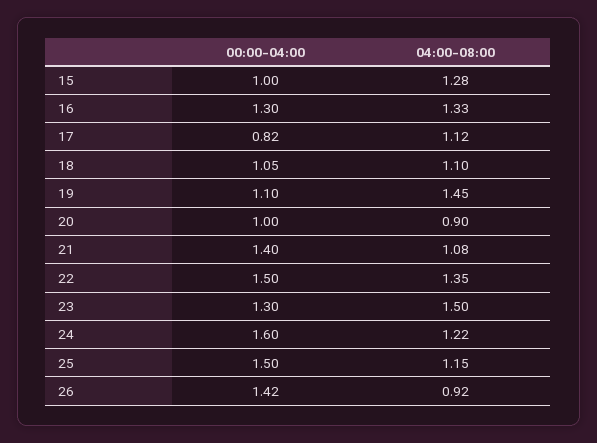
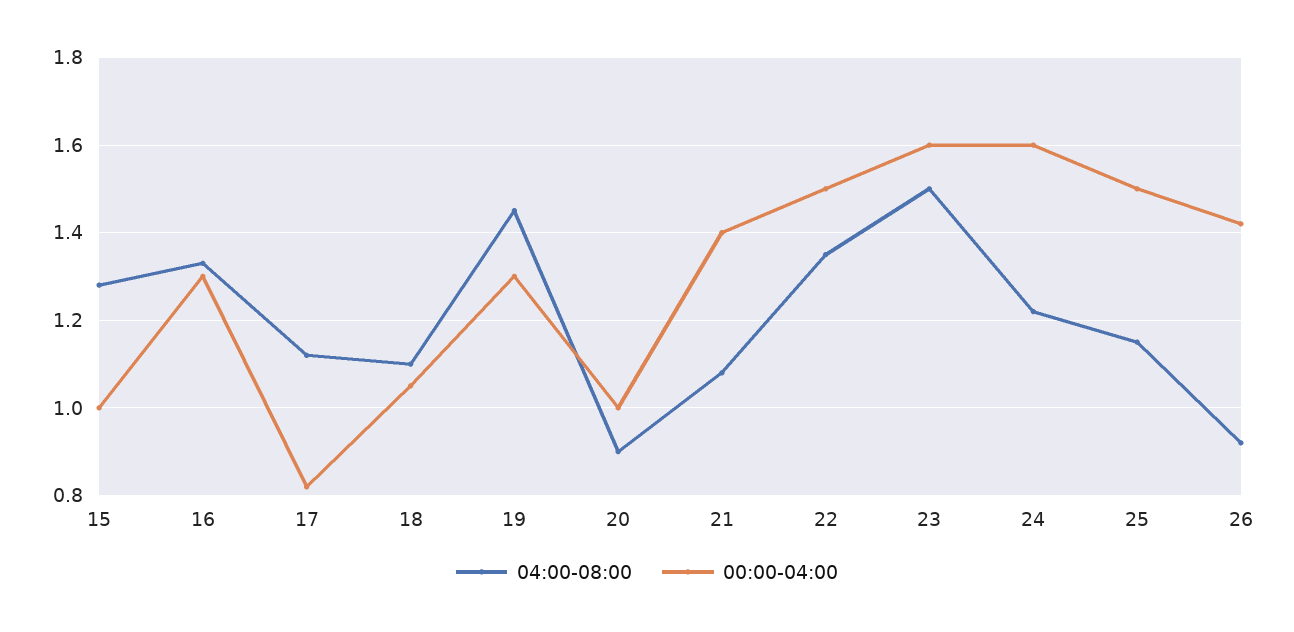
  {
    "00:00-04:00": {
      "15": 1,
      "16": 1.3,
      "17": 0.82,
      "18": 1.05,
-     "19": 1.1,
+     "19": 1.3,
      "20": 1,
      "21": 1.4,
      "22": 1.5,
-     "23": 1.3,
+     "23": 1.6,
      "24": 1.6,
      "25": 1.5,
      "26": 1.42
    },
    "04:00-08:00": {
      "15": 1.28,
      "16": 1.33,
      "17": 1.12,
      "18": 1.1,
      "19": 1.45,
      "20": 0.9,
      "21": 1.08,
      "22": 1.35,
      "23": 1.5,
      "24": 1.22,
      "25": 1.15,
      "26": 0.92
    }
  }

